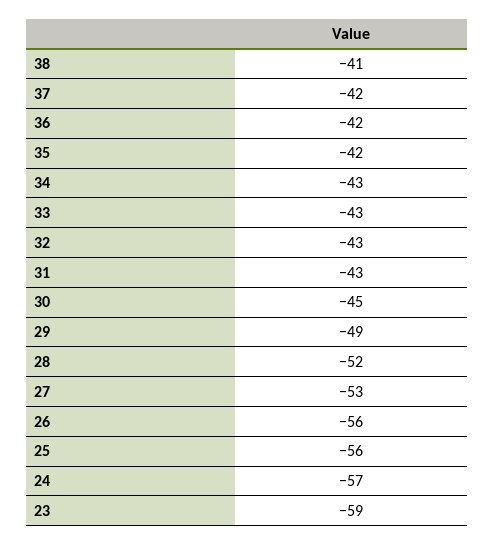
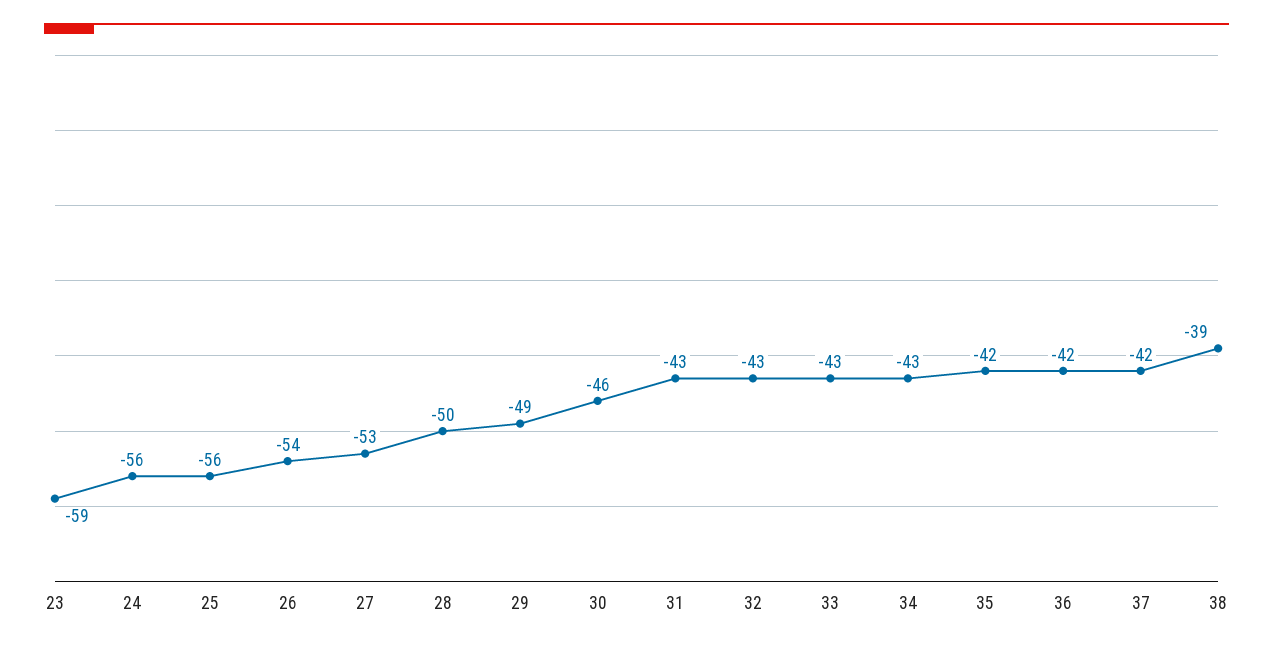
  {
-   "38": -41,
+   "38": -39,
    "37": -42,
    "36": -42,
    "35": -42,
    "34": -43,
    "33": -43,
    "32": -43,
    "31": -43,
-   "30": -45,
+   "30": -46,
    "29": -49,
-   "28": -52,
+   "28": -50,
    "27": -53,
-   "26": -56,
+   "26": -54,
    "25": -56,
-   "24": -57,
+   "24": -56,
    "23": -59
  }

